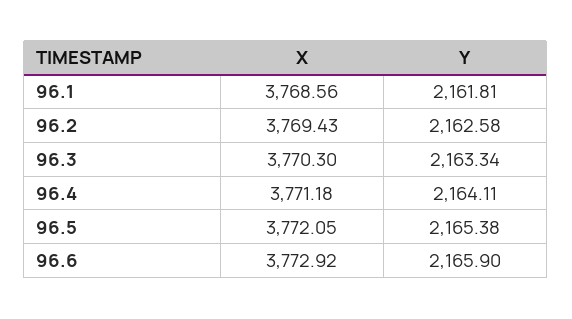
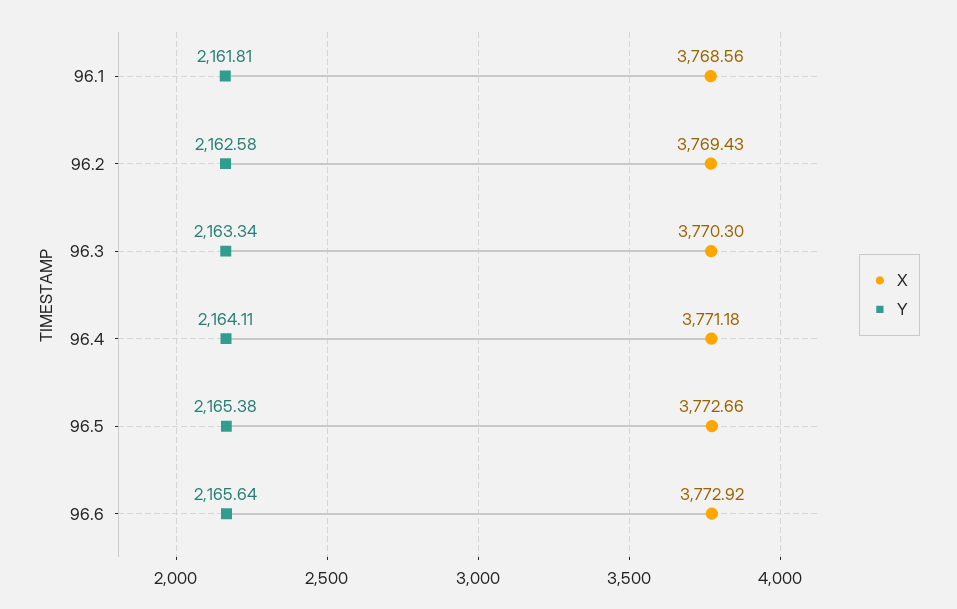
  {
    "X": {
      "96.1": 3768.56,
      "96.2": 3769.43,
      "96.3": 3770.3,
      "96.4": 3771.18,
-     "96.5": 3772.05,
+     "96.5": 3772.66,
      "96.6": 3772.92
    },
    "Y": {
      "96.1": 2161.81,
      "96.2": 2162.58,
      "96.3": 2163.34,
      "96.4": 2164.11,
      "96.5": 2165.38,
-     "96.6": 2165.9
+     "96.6": 2165.64
    }
  }

